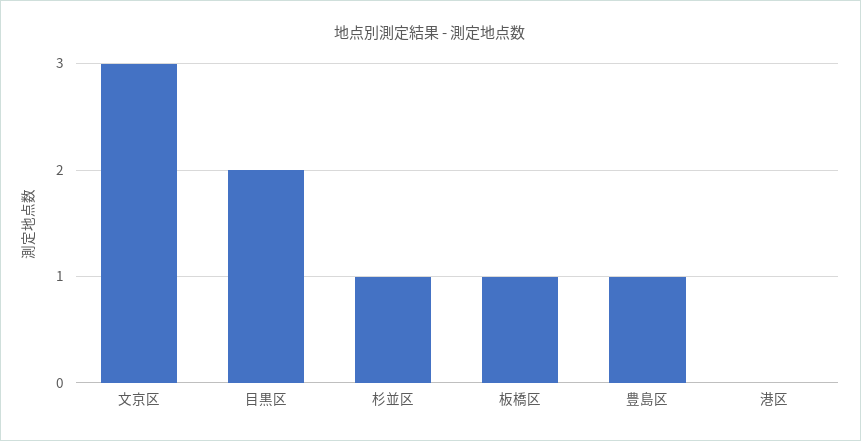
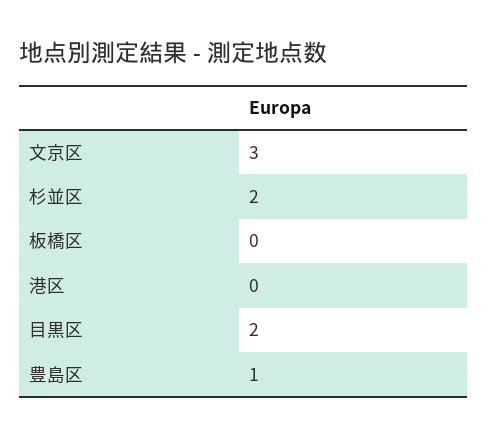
  {
    "文京区": 3,
    "目黒区": 2,
-   "杉並区": 1,
+   "杉並区": 2,
-   "板橋区": 1,
+   "板橋区": 0,
    "豊島区": 1,
    "港区": 0
  }

